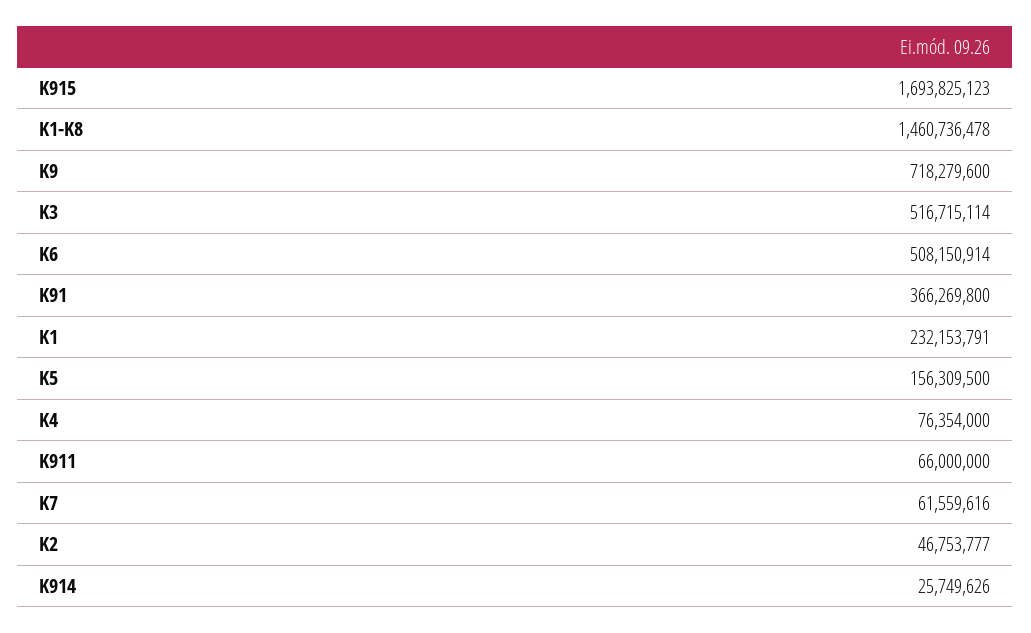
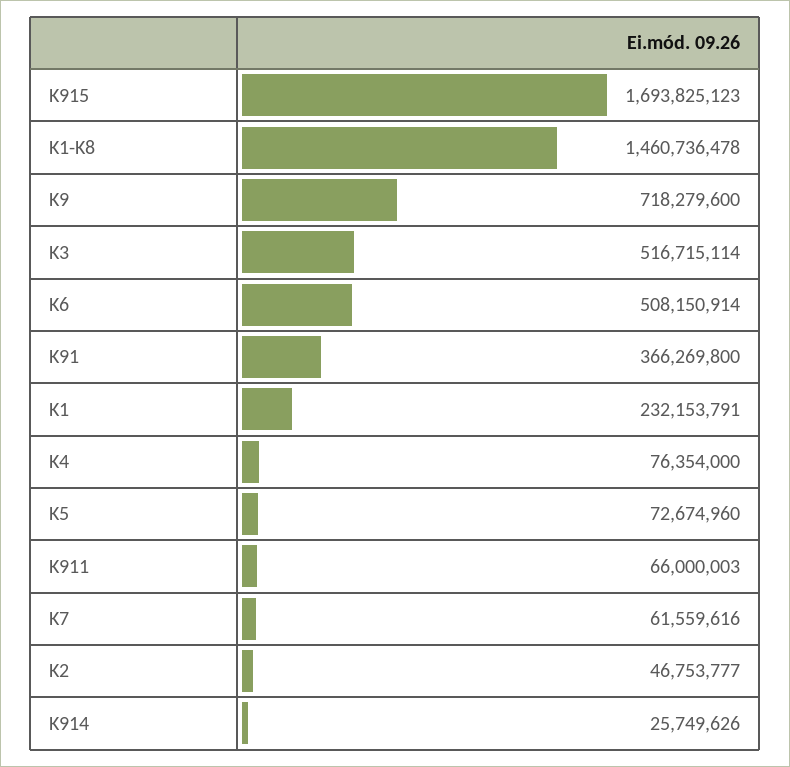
  {
    "K915": 1693825123,
    "K1-K8": 1460736478,
    "K9": 718279600,
    "K3": 516715114,
    "K6": 508150914,
    "K91": 366269800,
    "K1": 232153791,
-   "K5": 156309500,
+   "K5": 72674960,
    "K4": 76354000,
-   "K911": 66000000,
+   "K911": 66000003,
    "K7": 61559616,
    "K2": 46753777,
    "K914": 25749626
  }

